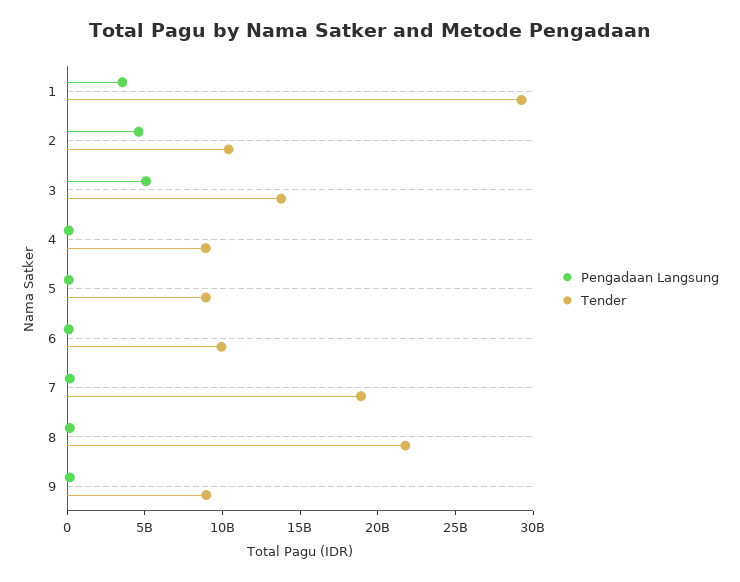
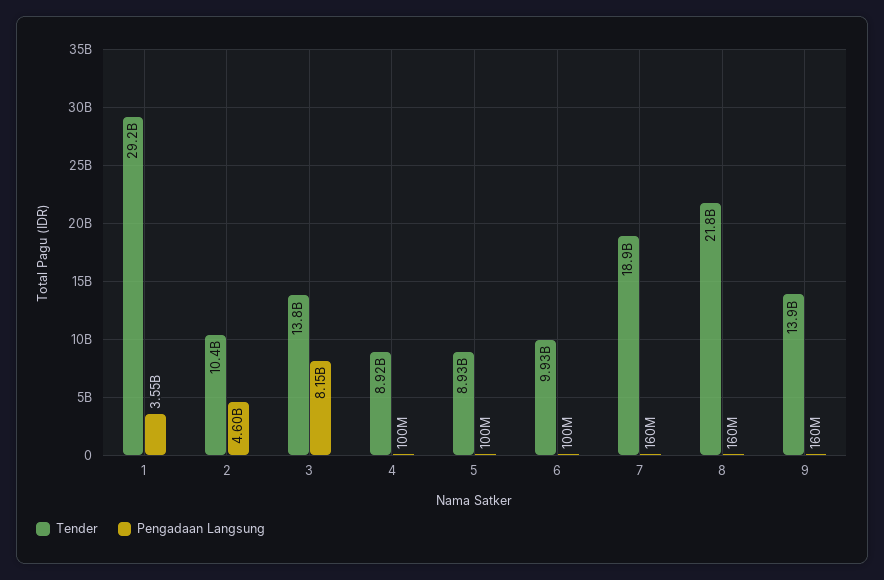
  {
    "Pengadaan Langsung": {
      "1": 3550000000,
      "2": 4600000000,
-     "3": 5000000000,
+     "3": 8150000000,
      "4": 100000000,
      "5": 100000000,
      "6": 100000000,
      "7": 160000000,
      "8": 160000000,
      "9": 160000000
    },
    "Tender": {
      "1": 29200000000,
      "2": 10400000000,
      "3": 13800000000,
      "4": 8920000000,
      "5": 8930000000,
      "6": 9930000000,
      "7": 18900000000,
      "8": 21800000000,
-     "9": 9000000000
+     "9": 13900000000
    }
  }

